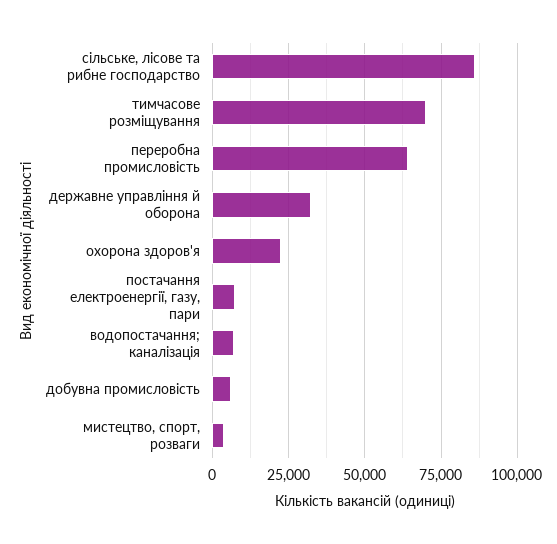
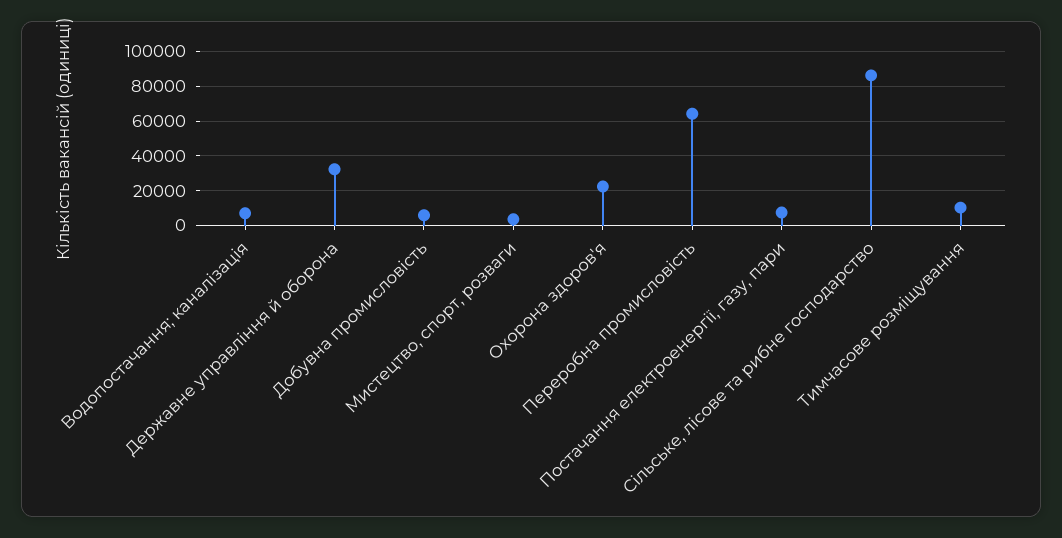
  {
    "сільське, лісове та рибне господарство": 85000,
-   "тимчасове розміщування": 70000,
+   "тимчасове розміщування": 10000,
    "переробна промисловість": 65000,
    "державне управління й оборона": 32500,
    "охорона здоров'я": 22500,
    "постачання електроенергії, газу, пари": 7500,
    "водопостачання; каналізація": 7500,
    "добувна промисловість": 5000,
    "мистецтво, спорт, розваги": 2500
  }

